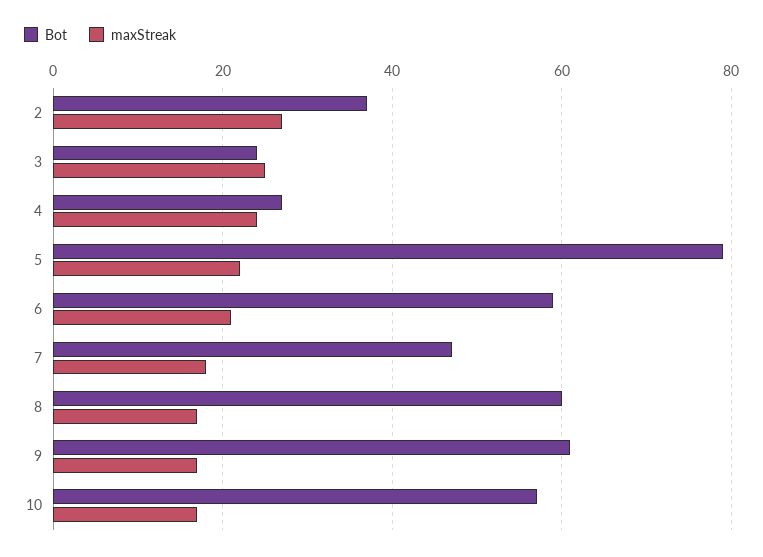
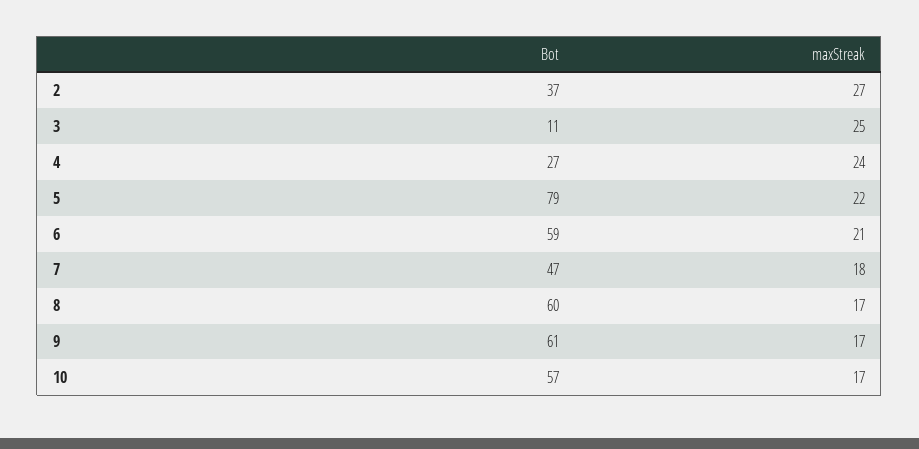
  {
    "Bot": {
      "2": 37,
-     "3": 25,
+     "3": 11,
      "4": 27,
      "5": 79,
      "6": 59,
      "7": 47,
      "8": 60,
      "9": 61,
      "10": 57
    },
    "maxStreak": {
      "2": 27,
      "3": 25,
      "4": 24,
      "5": 22,
      "6": 21,
      "7": 18,
      "8": 17,
      "9": 17,
      "10": 17
    }
  }

